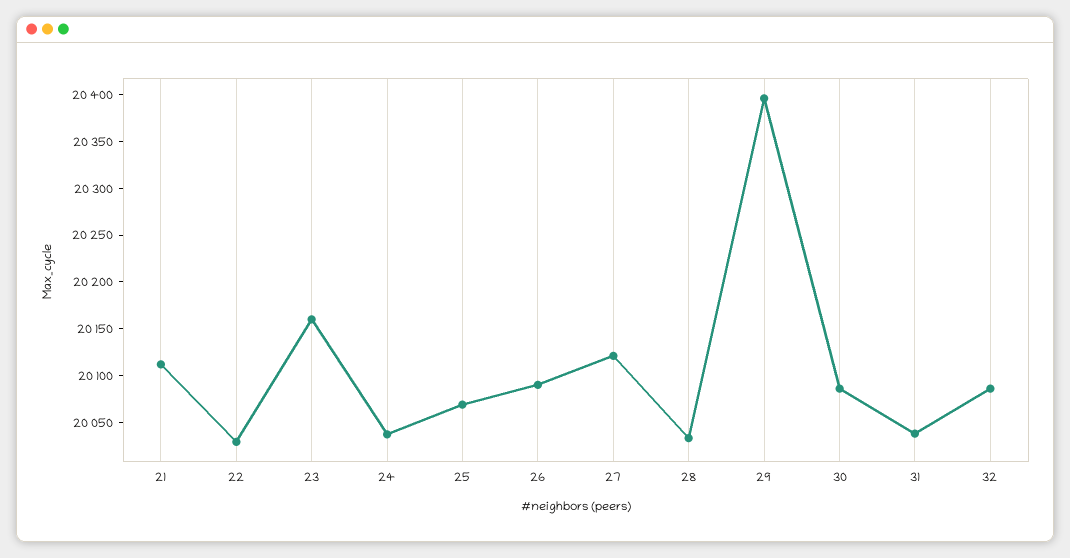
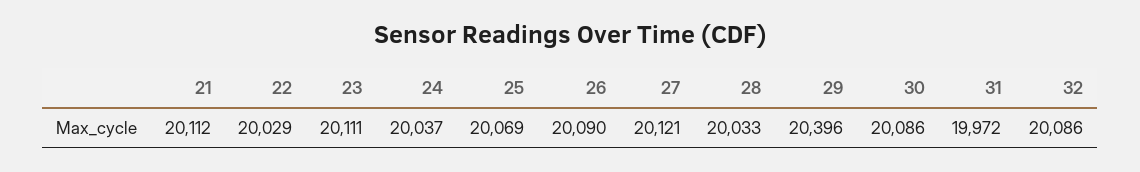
  {
    "21": 20112,
    "22": 20029,
-   "23": 20160,
+   "23": 20111,
    "24": 20037,
    "25": 20069,
    "26": 20090,
    "27": 20121,
    "28": 20033,
    "29": 20396,
    "30": 20086,
-   "31": 20040,
+   "31": 19972,
    "32": 20086
  }

